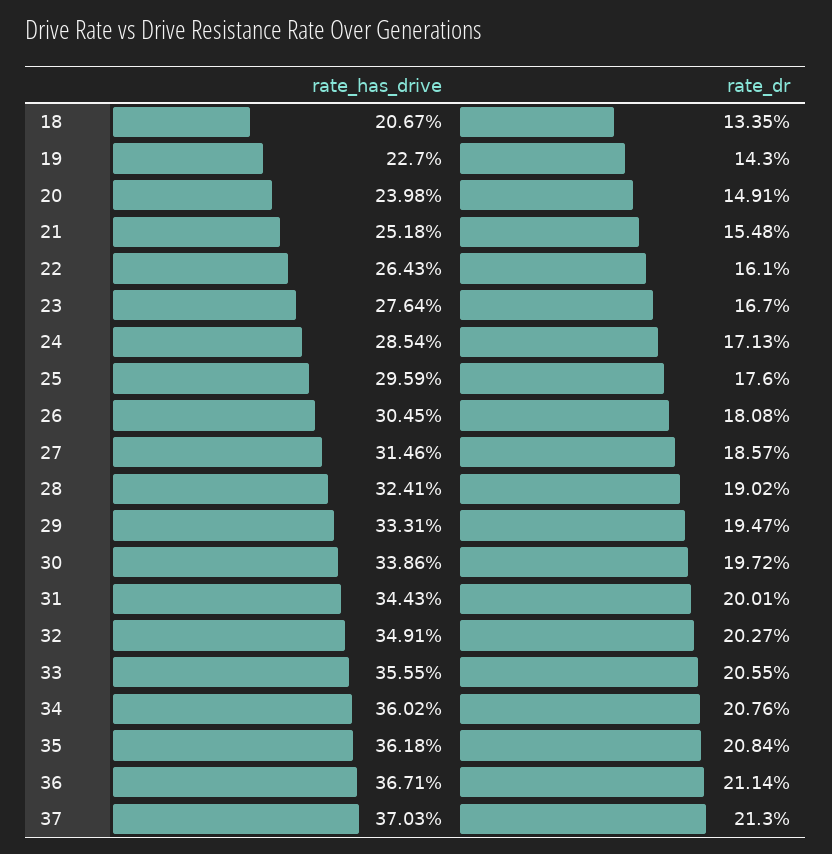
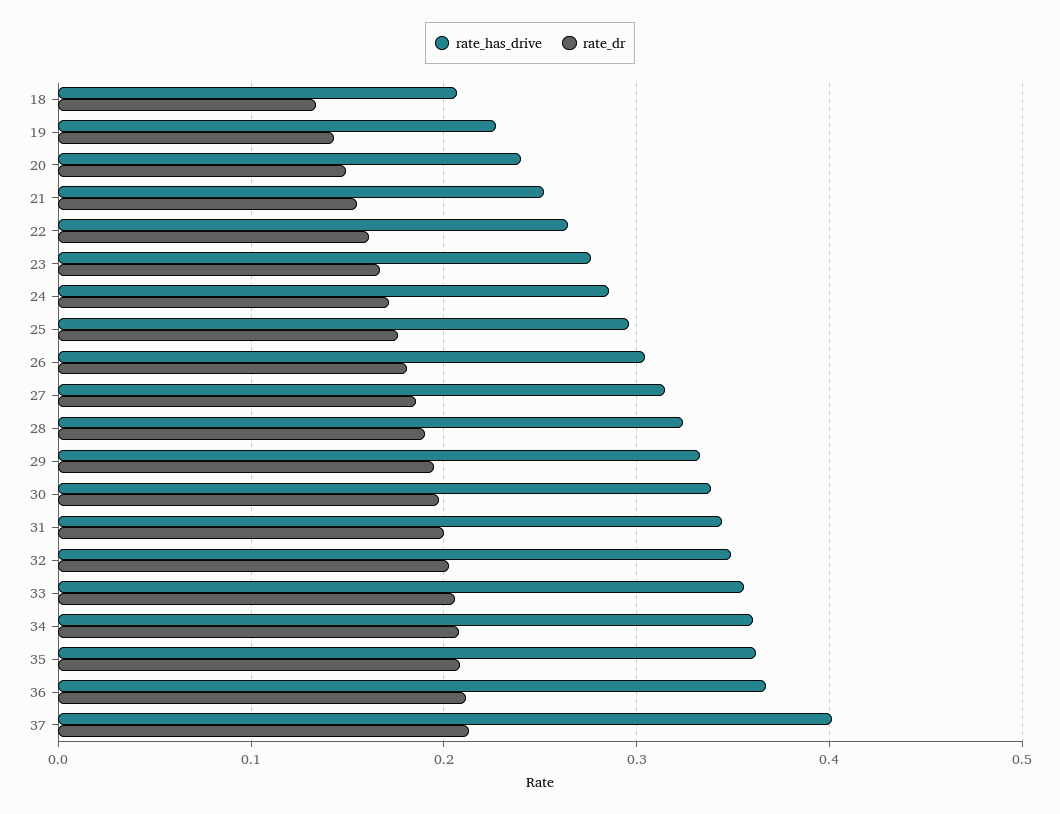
  {
    "rate_has_drive": {
      "18": 0.2067,
      "19": 0.227,
      "20": 0.2398,
      "21": 0.2518,
      "22": 0.2643,
      "23": 0.2764,
      "24": 0.2854,
      "25": 0.2959,
      "26": 0.3045,
      "27": 0.3146,
      "28": 0.3241,
      "29": 0.3331,
      "30": 0.3386,
      "31": 0.3443,
      "32": 0.3491,
      "33": 0.3555,
      "34": 0.3602,
      "35": 0.3618,
      "36": 0.3671,
-     "37": 0.3703
+     "37": 0.4
    },
    "rate_dr": {
      "18": 0.1335,
      "19": 0.143,
      "20": 0.1491,
      "21": 0.1548,
      "22": 0.161,
      "23": 0.167,
      "24": 0.1713,
      "25": 0.176,
      "26": 0.1808,
      "27": 0.1857,
      "28": 0.1902,
      "29": 0.1947,
      "30": 0.1972,
      "31": 0.2001,
      "32": 0.2027,
      "33": 0.2055,
      "34": 0.2076,
      "35": 0.2084,
      "36": 0.2114,
      "37": 0.213
    }
  }

